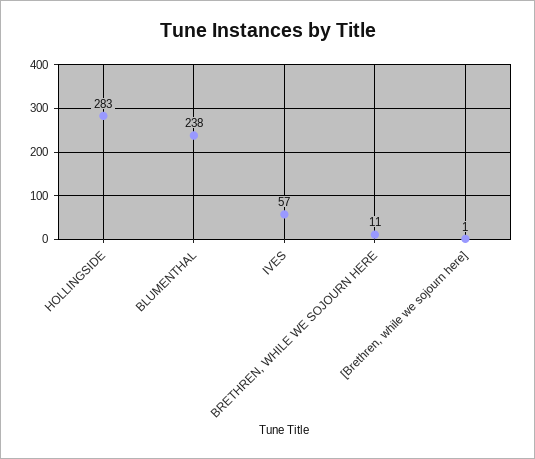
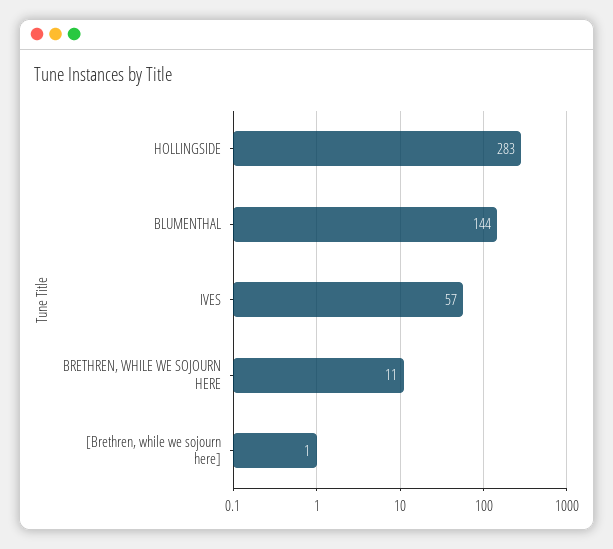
  {
    "HOLLINGSIDE": 283,
-   "BLUMENTHAL": 238,
+   "BLUMENTHAL": 144,
    "IVES": 57,
    "BRETHREN, WHILE WE SOJOURN HERE": 11,
    "[Brethren, while we sojourn here]": 1
  }

